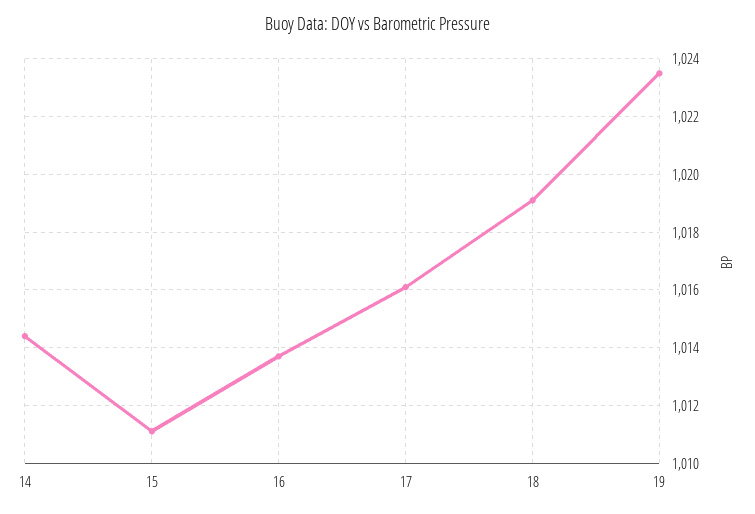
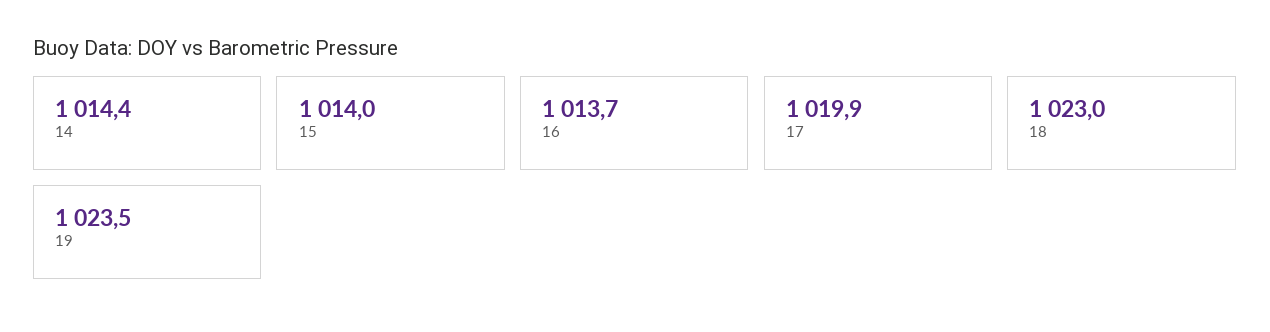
  {
    "14": 1014.4,
-   "15": 1011,
+   "15": 1014,
    "16": 1013.7,
-   "17": 1016,
+   "17": 1019.9,
-   "18": 1019,
+   "18": 1023,
    "19": 1023.5
  }

